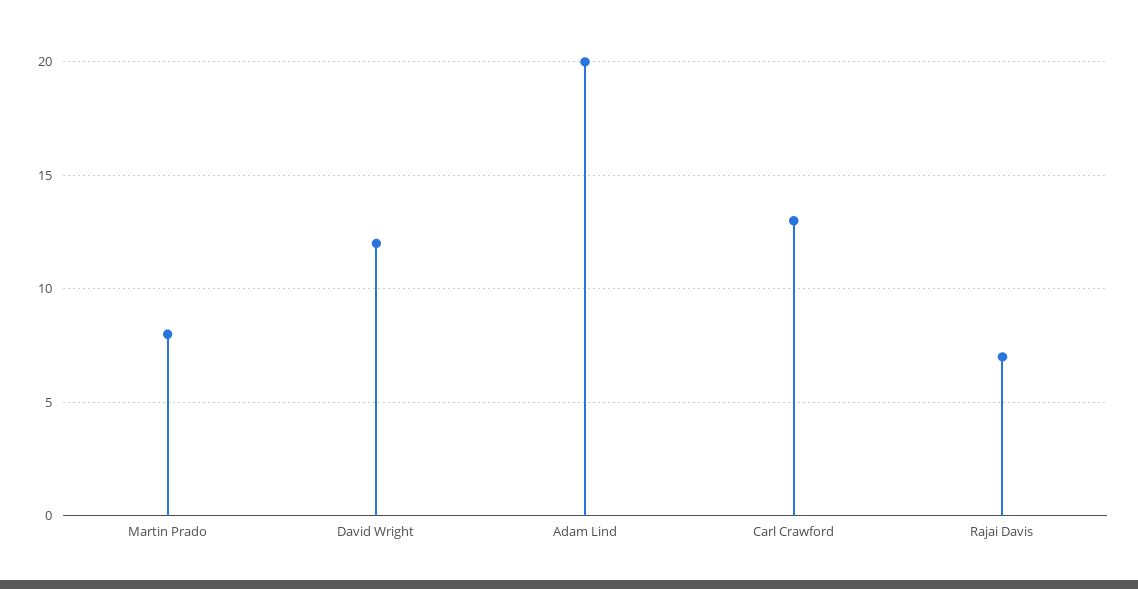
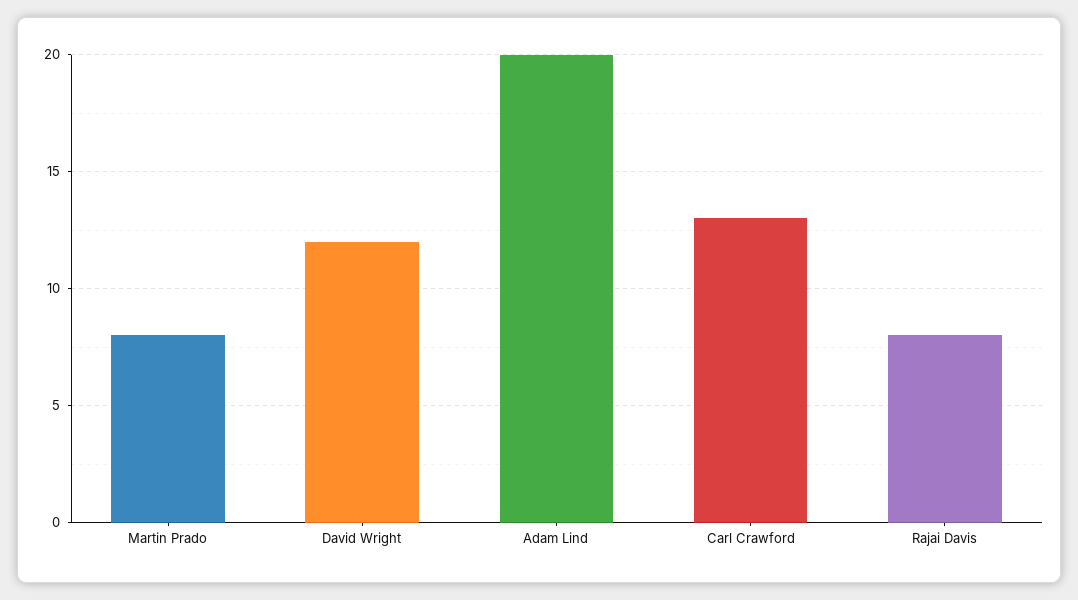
  {
    "Martin Prado": 8,
    "David Wright": 12,
    "Adam Lind": 20,
    "Carl Crawford": 13,
-   "Rajai Davis": 7
+   "Rajai Davis": 8
  }

